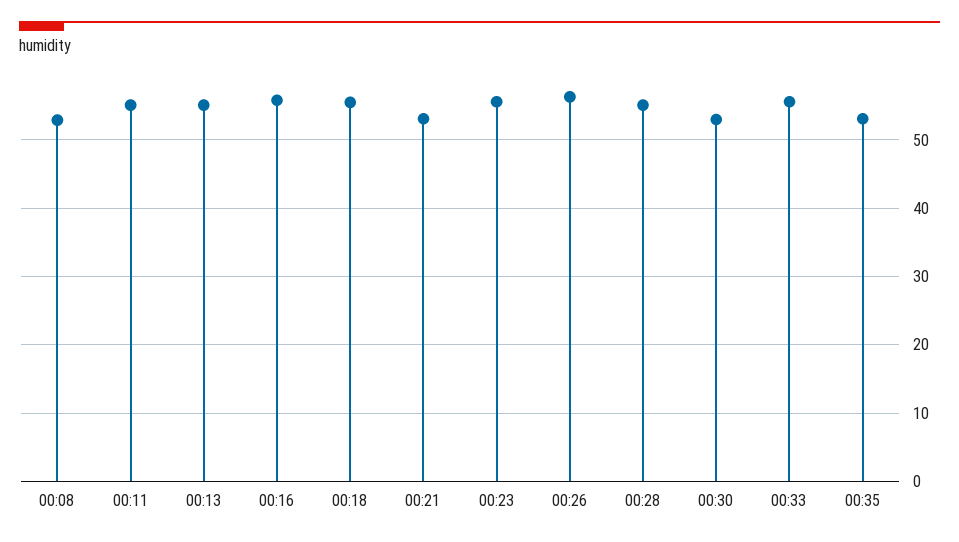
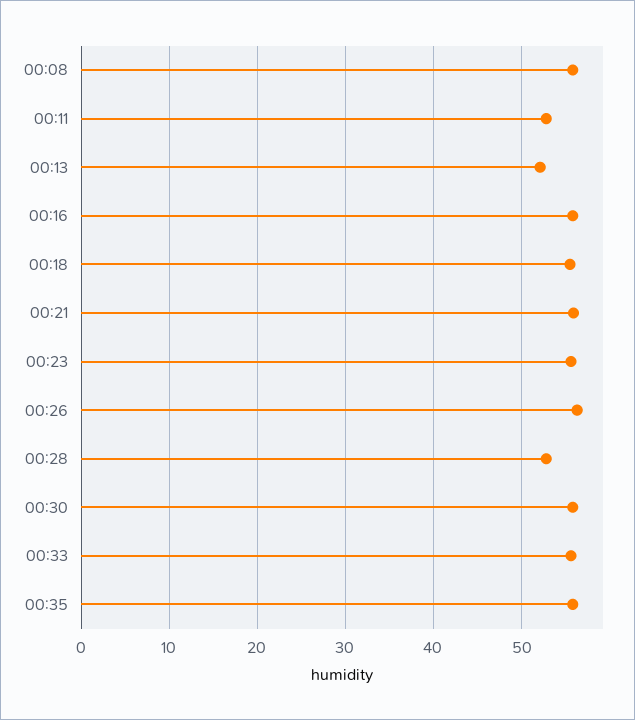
  {
-   "00:08": 53,
+   "00:08": 56,
-   "00:11": 55,
+   "00:11": 53,
-   "00:13": 55,
+   "00:13": 52,
    "00:16": 56,
    "00:18": 56,
-   "00:21": 53,
+   "00:21": 56,
    "00:23": 56,
    "00:26": 56,
-   "00:28": 55,
+   "00:28": 53,
-   "00:30": 53,
+   "00:30": 56,
    "00:33": 56,
-   "00:35": 53
+   "00:35": 56
  }

